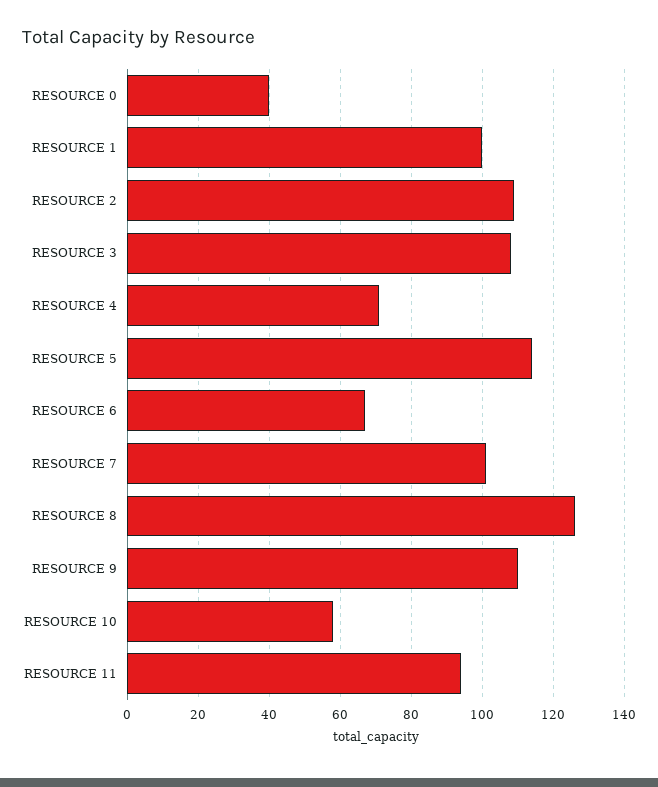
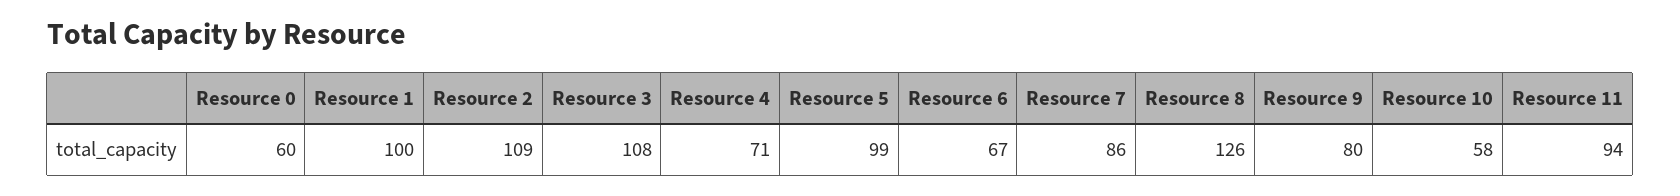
  {
-   "RESOURCE 0": 40,
+   "RESOURCE 0": 60,
    "RESOURCE 1": 100,
    "RESOURCE 2": 109,
    "RESOURCE 3": 108,
    "RESOURCE 4": 71,
-   "RESOURCE 5": 115,
+   "RESOURCE 5": 99,
    "RESOURCE 6": 67,
-   "RESOURCE 7": 100,
+   "RESOURCE 7": 86,
    "RESOURCE 8": 126,
-   "RESOURCE 9": 110,
+   "RESOURCE 9": 80,
    "RESOURCE 10": 58,
    "RESOURCE 11": 94
  }

